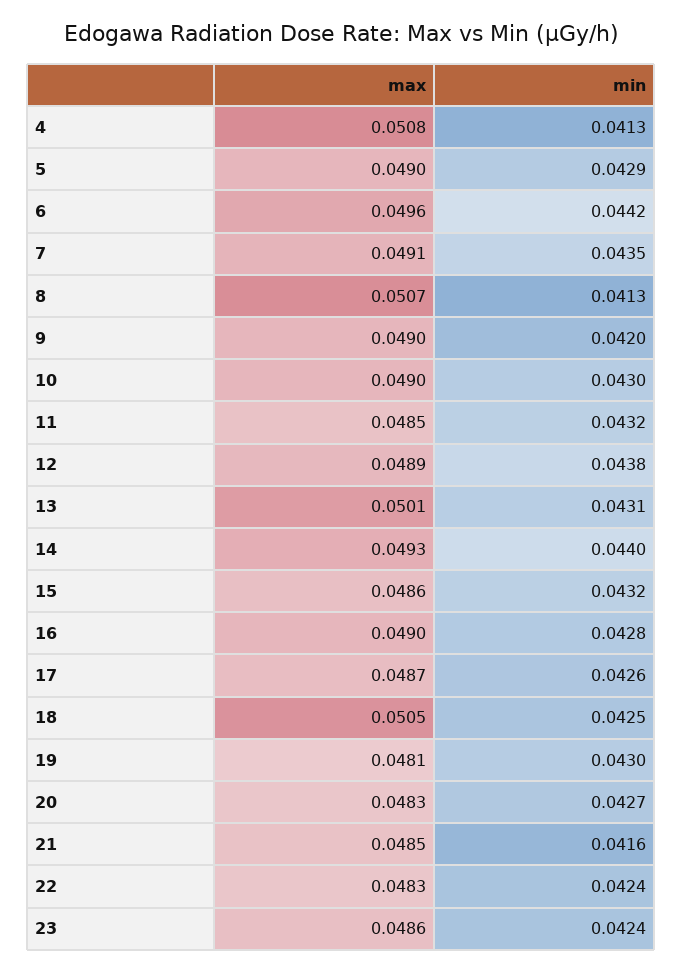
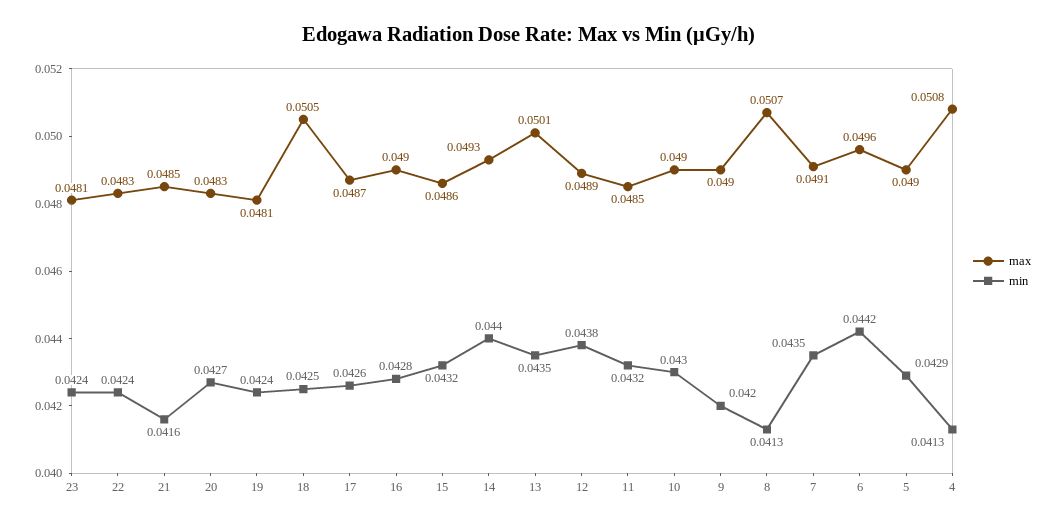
  {
    "max": {
      "4": 0.0508,
      "5": 0.049,
      "6": 0.0496,
      "7": 0.0491,
      "8": 0.0507,
      "9": 0.049,
      "10": 0.049,
      "11": 0.0485,
      "12": 0.0489,
      "13": 0.0501,
      "14": 0.0493,
      "15": 0.0486,
      "16": 0.049,
      "17": 0.0487,
      "18": 0.0505,
      "19": 0.0481,
      "20": 0.0483,
      "21": 0.0485,
      "22": 0.0483,
-     "23": 0.0486
+     "23": 0.0481
    },
    "min": {
      "4": 0.0413,
      "5": 0.0429,
      "6": 0.0442,
      "7": 0.0435,
      "8": 0.0413,
      "9": 0.042,
      "10": 0.043,
      "11": 0.0432,
      "12": 0.0438,
-     "13": 0.0431,
+     "13": 0.0435,
      "14": 0.044,
      "15": 0.0432,
      "16": 0.0428,
      "17": 0.0426,
      "18": 0.0425,
-     "19": 0.043,
+     "19": 0.0424,
      "20": 0.0427,
      "21": 0.0416,
      "22": 0.0424,
      "23": 0.0424
    }
  }

